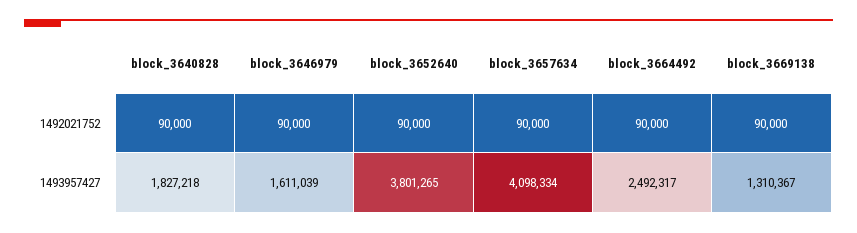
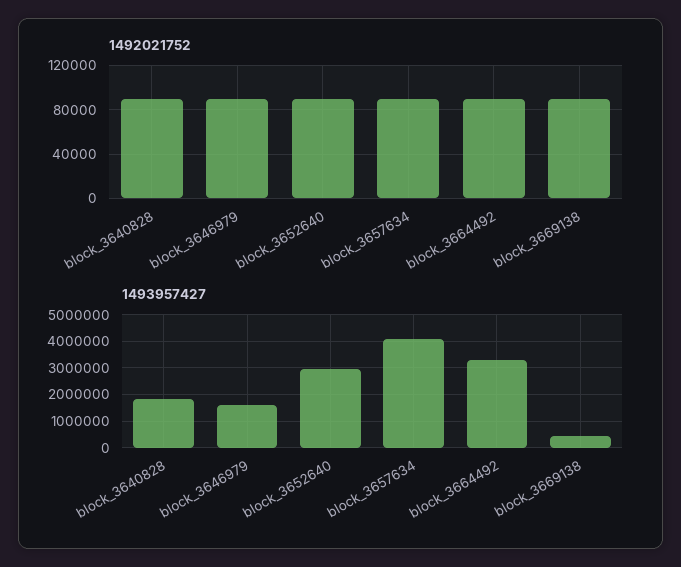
  {
    "1492021752": {
      "block_3640828": 90000,
      "block_3646979": 90000,
      "block_3652640": 90000,
      "block_3657634": 90000,
      "block_3664492": 90000,
      "block_3669138": 90000
    },
    "1493957427": {
      "block_3640828": 1827218,
      "block_3646979": 1611039,
-     "block_3652640": 3801265,
+     "block_3652640": 3000000,
      "block_3657634": 4098334,
-     "block_3664492": 2492317,
+     "block_3664492": 3250000,
-     "block_3669138": 1310367
+     "block_3669138": 500000
    }
  }

